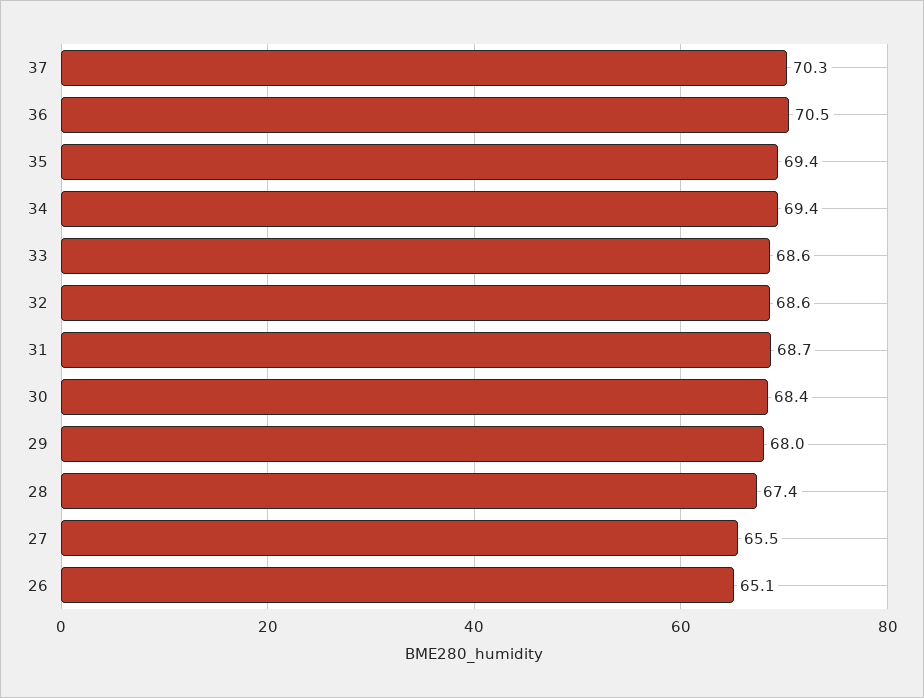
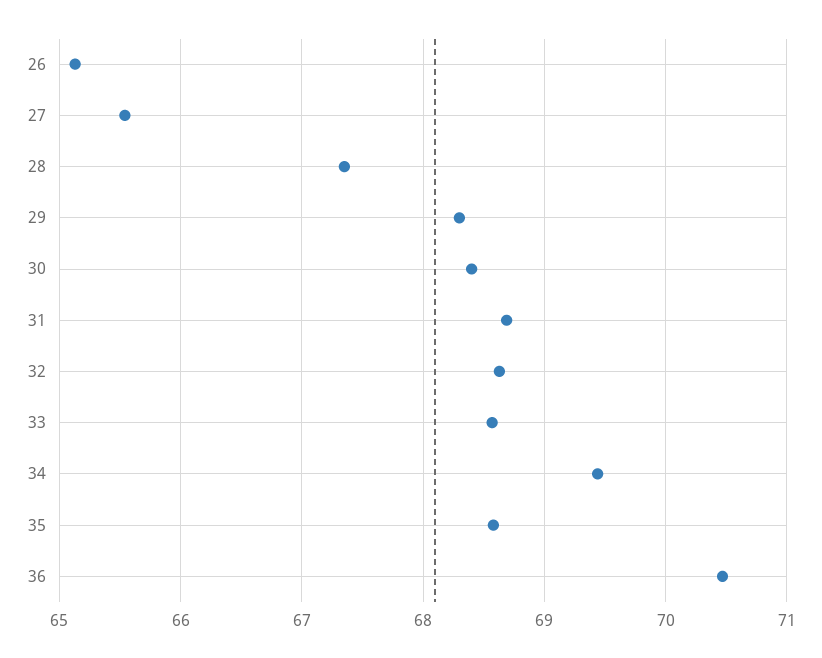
  {
-   "37": 70.3,
    "36": 70.5,
-   "35": 69.4,
+   "35": 68.6,
    "34": 69.4,
    "33": 68.6,
    "32": 68.6,
    "31": 68.7,
    "30": 68.4,
-   "29": 68,
+   "29": 68.3,
    "28": 67.4,
    "27": 65.5,
    "26": 65.1
  }

